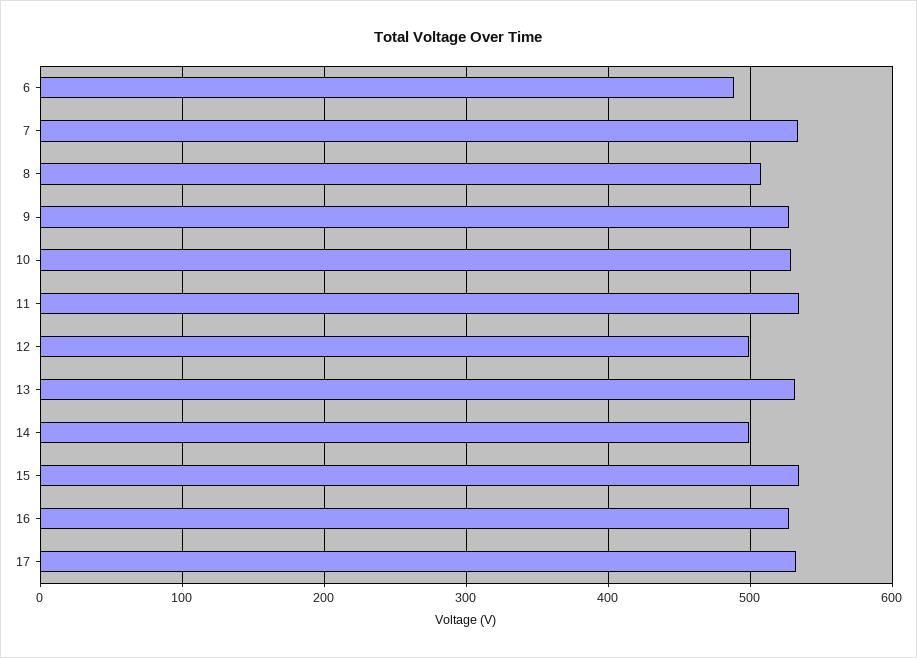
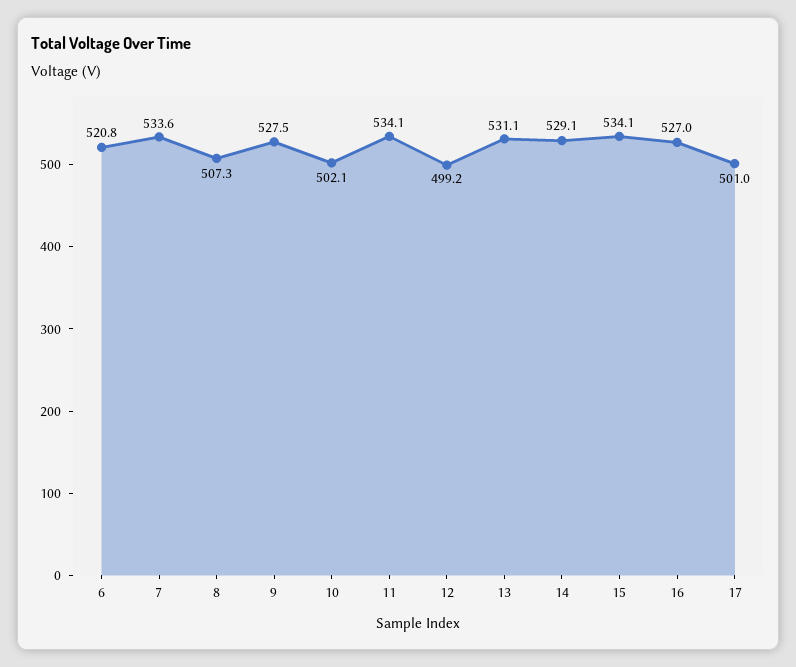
  {
-   "6": 490,
+   "6": 520.8,
    "7": 533.6,
    "8": 507.3,
    "9": 527.5,
-   "10": 530,
+   "10": 502.1,
    "11": 534.1,
    "12": 499.2,
    "13": 531.1,
-   "14": 500,
+   "14": 529.1,
    "15": 534.1,
    "16": 527,
-   "17": 530
+   "17": 501
  }

